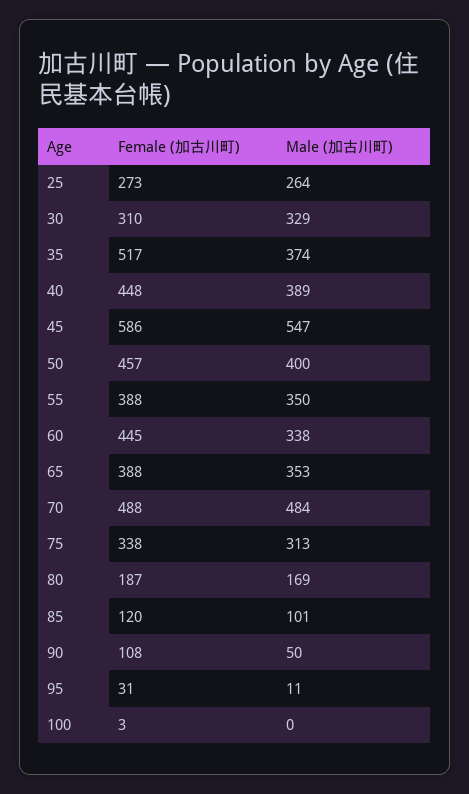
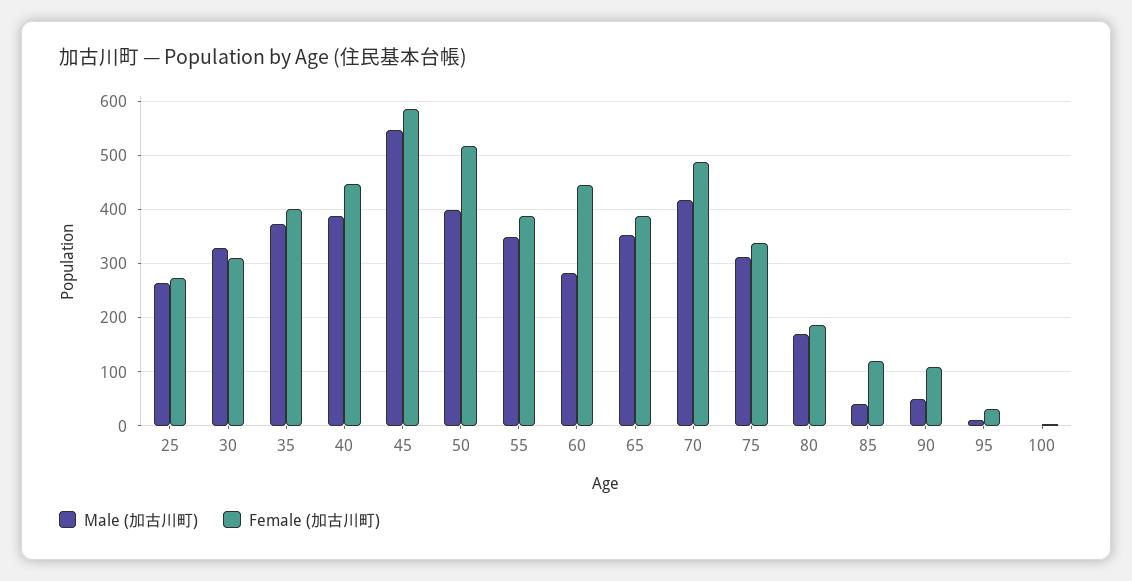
  {
    "Female (加古川町)": {
      "25": 273,
      "30": 310,
-     "35": 517,
+     "35": 400,
      "40": 448,
      "45": 586,
-     "50": 457,
+     "50": 520,
      "55": 388,
      "60": 445,
      "65": 388,
      "70": 488,
      "75": 338,
      "80": 187,
      "85": 120,
      "90": 108,
      "95": 31,
      "100": 3
    },
    "Male (加古川町)": {
      "25": 264,
      "30": 329,
      "35": 374,
      "40": 389,
      "45": 547,
      "50": 400,
      "55": 350,
-     "60": 338,
+     "60": 280,
      "65": 353,
-     "70": 484,
+     "70": 420,
      "75": 313,
      "80": 169,
-     "85": 101,
+     "85": 40,
      "90": 50,
      "95": 11,
      "100": 0
    }
  }

